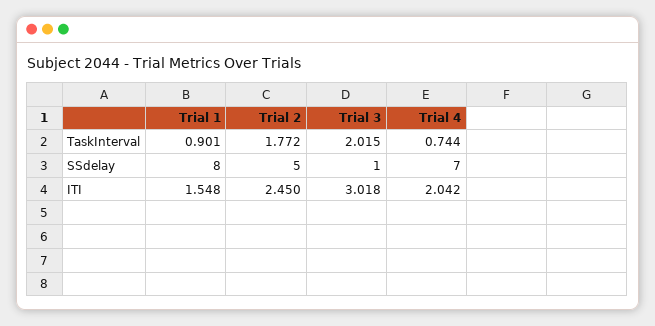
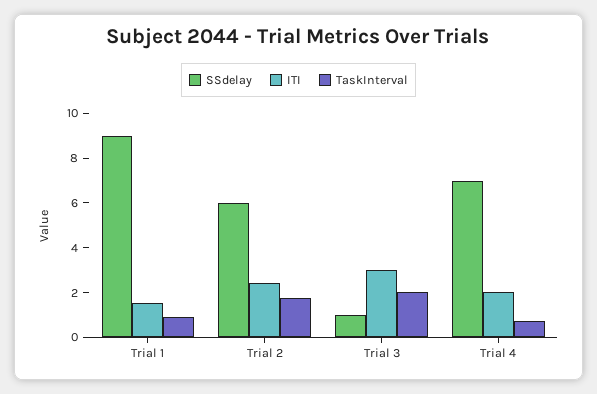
  {
    "TaskInterval": {
      "Trial 1": 0.901,
      "Trial 2": 1.772,
      "Trial 3": 2.015,
      "Trial 4": 0.744
    },
    "SSdelay": {
-     "Trial 1": 8,
+     "Trial 1": 9,
-     "Trial 2": 5,
+     "Trial 2": 6,
      "Trial 3": 1,
      "Trial 4": 7
    },
    "ITI": {
      "Trial 1": 1.548,
      "Trial 2": 2.45,
      "Trial 3": 3.018,
      "Trial 4": 2.042
    }
  }

